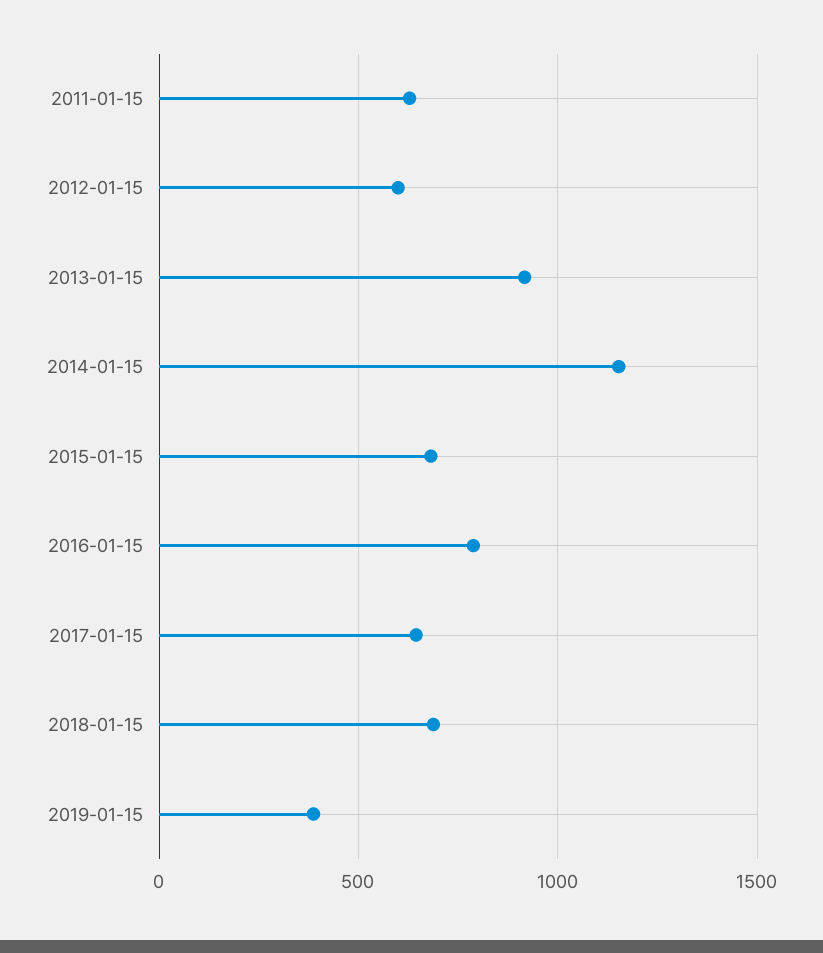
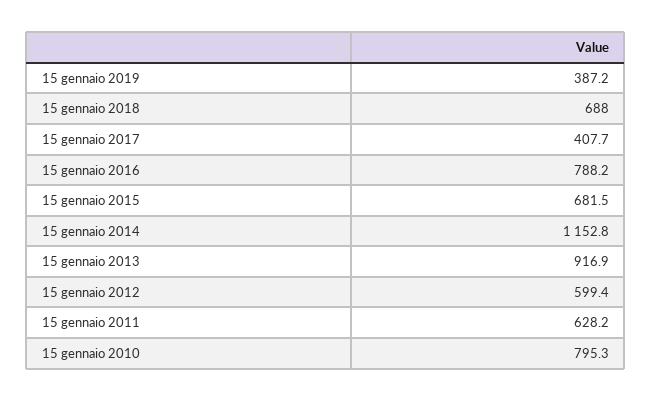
  {
    "2011-01-15": 628.2,
    "2012-01-15": 599.4,
    "2013-01-15": 916.9,
    "2014-01-15": 1152.8,
    "2015-01-15": 681.5,
    "2016-01-15": 788.2,
-   "2017-01-15": 650,
+   "2017-01-15": 407.7,
    "2018-01-15": 688,
-   "2019-01-15": 387.2
+   "2019-01-15": 387.2,
+   "15 gennaio 2010": 795.3
  }

